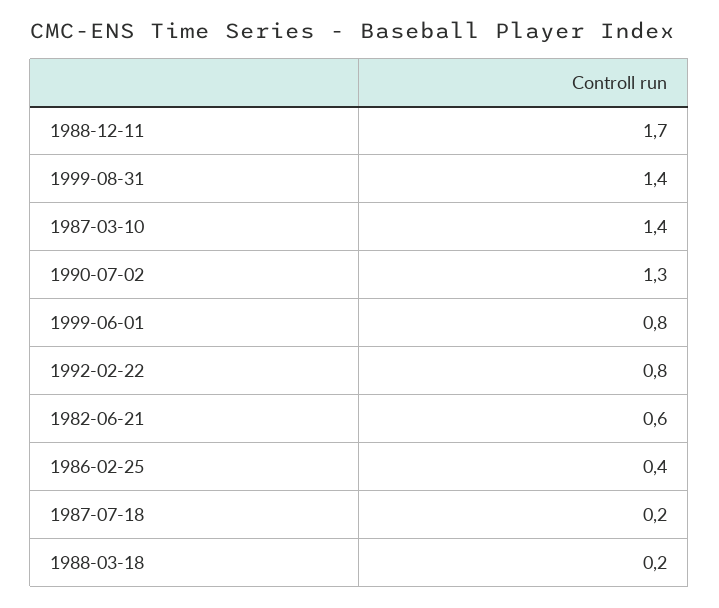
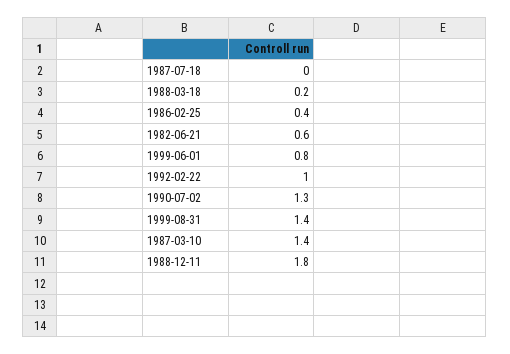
  {
-   "1988-12-11": 1.7,
+   "1988-12-11": 1.8,
    "1999-08-31": 1.4,
    "1987-03-10": 1.4,
    "1990-07-02": 1.3,
    "1999-06-01": 0.8,
-   "1992-02-22": 0.8,
+   "1992-02-22": 1,
    "1982-06-21": 0.6,
    "1986-02-25": 0.4,
-   "1987-07-18": 0.2,
+   "1987-07-18": 0,
    "1988-03-18": 0.2
  }

